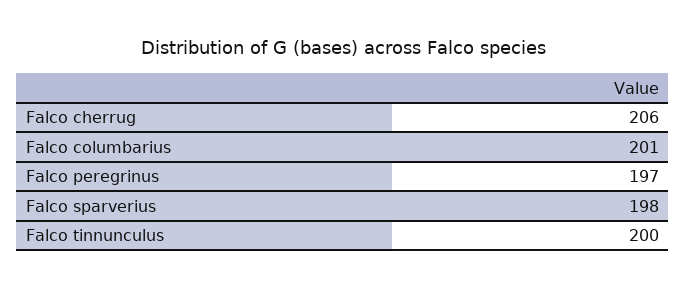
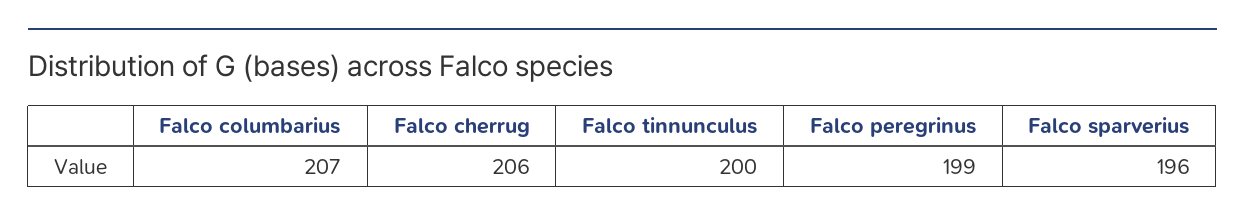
  {
    "Falco cherrug": 206,
-   "Falco columbarius": 201,
+   "Falco columbarius": 207,
-   "Falco peregrinus": 197,
+   "Falco peregrinus": 199,
-   "Falco sparverius": 198,
+   "Falco sparverius": 196,
    "Falco tinnunculus": 200
  }

